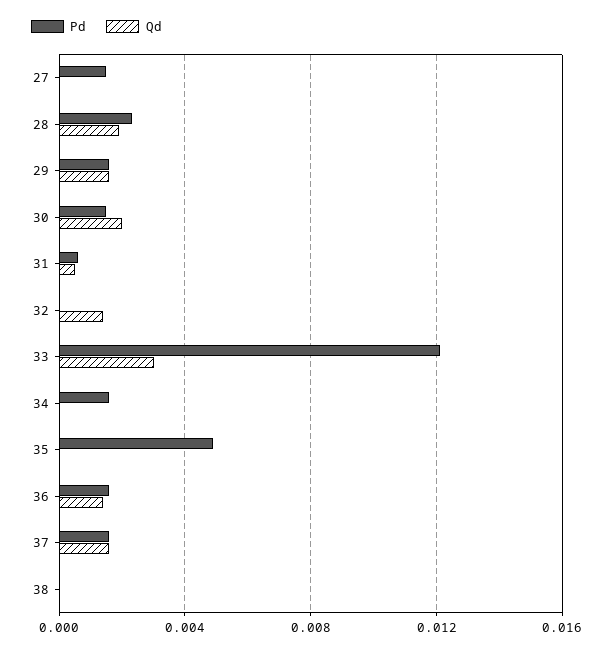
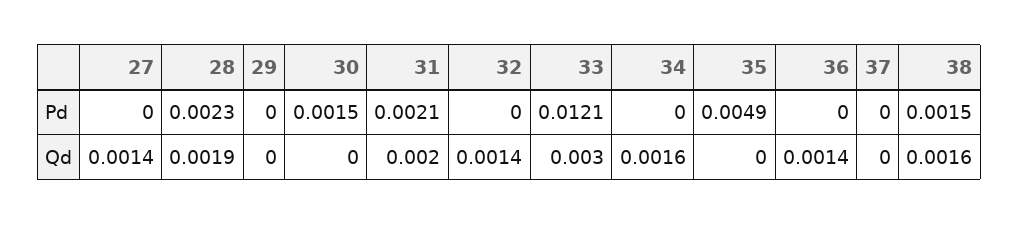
  {
    "Pd": {
-     "27": 0.0015,
+     "27": 0,
      "28": 0.0023,
-     "29": 0.0015,
+     "29": 0,
      "30": 0.0015,
-     "31": 0.0005,
+     "31": 0.0021,
      "32": 0,
      "33": 0.0121,
-     "34": 0.0015,
+     "34": 0,
      "35": 0.0049,
-     "36": 0.0015,
+     "36": 0,
-     "37": 0.0015,
+     "37": 0,
-     "38": 0
+     "38": 0.0015
    },
    "Qd": {
-     "27": 0,
+     "27": 0.0014,
      "28": 0.0019,
-     "29": 0.0015,
+     "29": 0,
-     "30": 0.002,
+     "30": 0,
-     "31": 0.0005,
+     "31": 0.002,
      "32": 0.0014,
      "33": 0.003,
-     "34": 0,
+     "34": 0.0016,
      "35": 0,
      "36": 0.0014,
-     "37": 0.0015,
+     "37": 0,
-     "38": 0
+     "38": 0.0016
    }
  }

